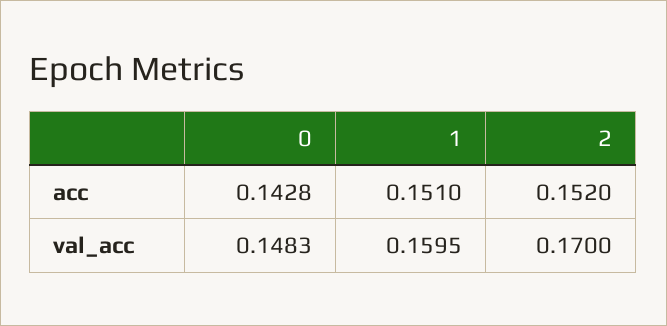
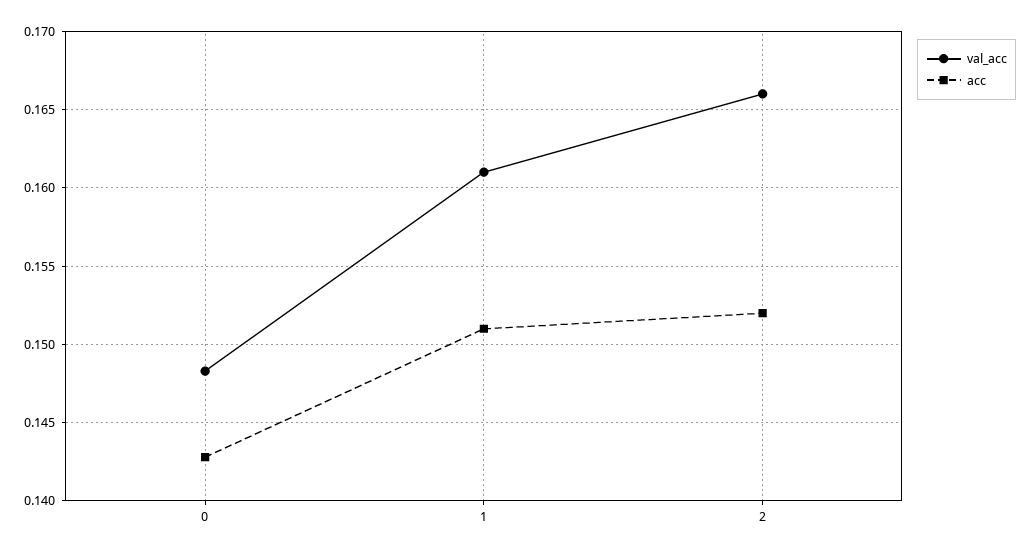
  {
    "acc": {
      "0": 0.1428,
      "1": 0.151,
      "2": 0.152
    },
    "val_acc": {
      "0": 0.1483,
-     "1": 0.1595,
+     "1": 0.161,
-     "2": 0.17
+     "2": 0.166
    }
  }

